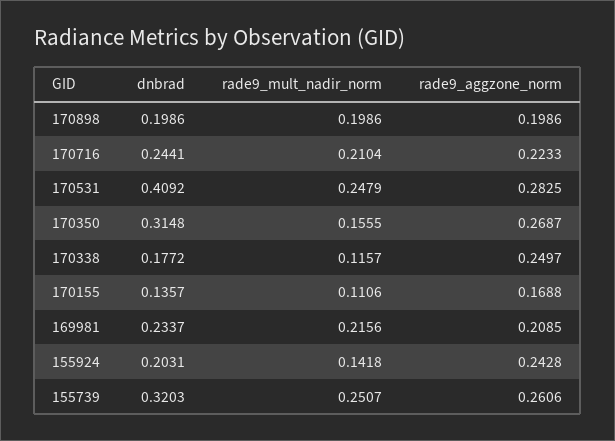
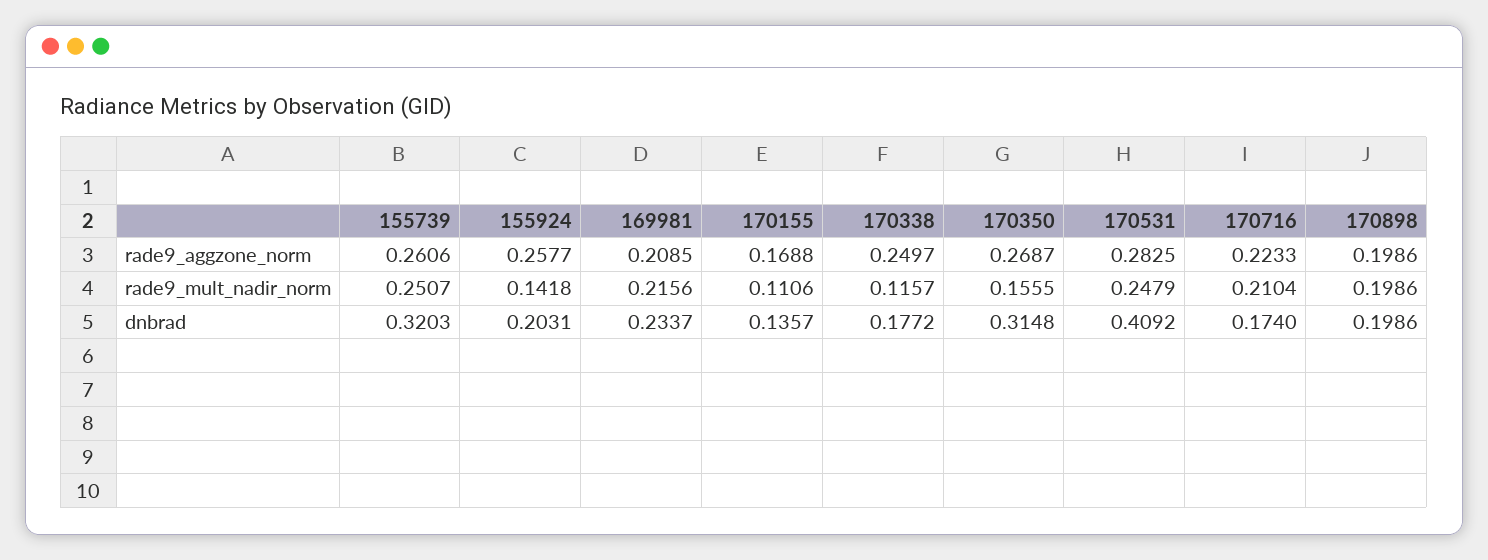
  {
    "dnbrad": {
      "170898": 0.1986,
-     "170716": 0.2441,
+     "170716": 0.174,
      "170531": 0.4092,
      "170350": 0.3148,
      "170338": 0.1772,
      "170155": 0.1357,
      "169981": 0.2337,
      "155924": 0.2031,
      "155739": 0.3203
    },
    "rade9_mult_nadir_norm": {
      "170898": 0.1986,
      "170716": 0.2104,
      "170531": 0.2479,
      "170350": 0.1555,
      "170338": 0.1157,
      "170155": 0.1106,
      "169981": 0.2156,
      "155924": 0.1418,
      "155739": 0.2507
    },
    "rade9_aggzone_norm": {
      "170898": 0.1986,
      "170716": 0.2233,
      "170531": 0.2825,
      "170350": 0.2687,
      "170338": 0.2497,
      "170155": 0.1688,
      "169981": 0.2085,
-     "155924": 0.2428,
+     "155924": 0.2577,
      "155739": 0.2606
    }
  }

